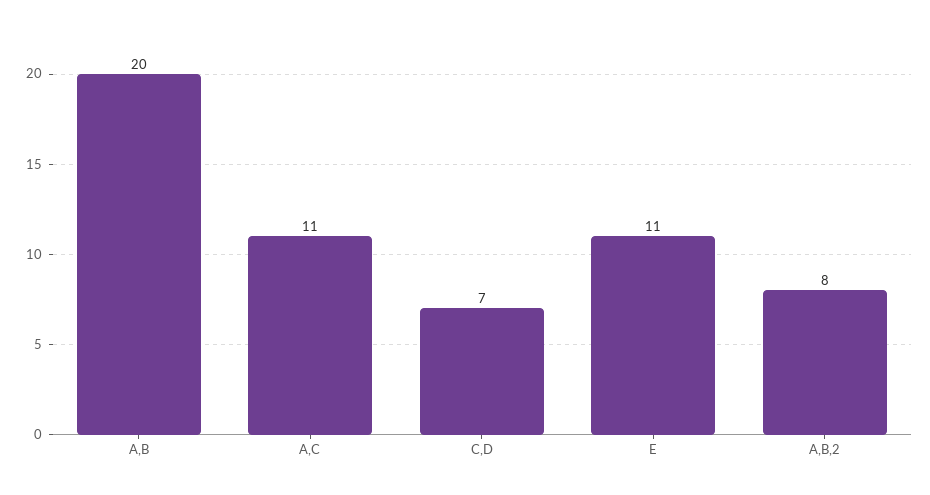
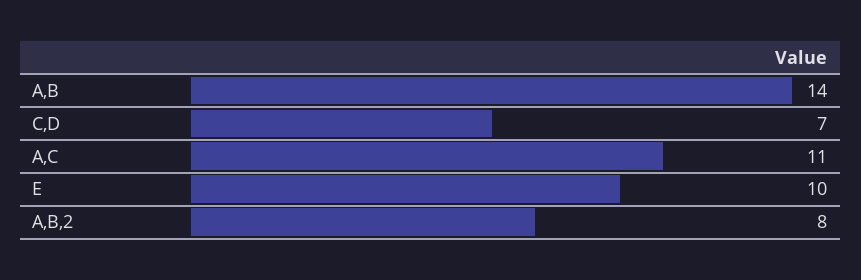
  {
-   "A,B": 20,
+   "A,B": 14,
    "A,C": 11,
    "C,D": 7,
-   "E": 11,
+   "E": 10,
    "A,B,2": 8
  }

